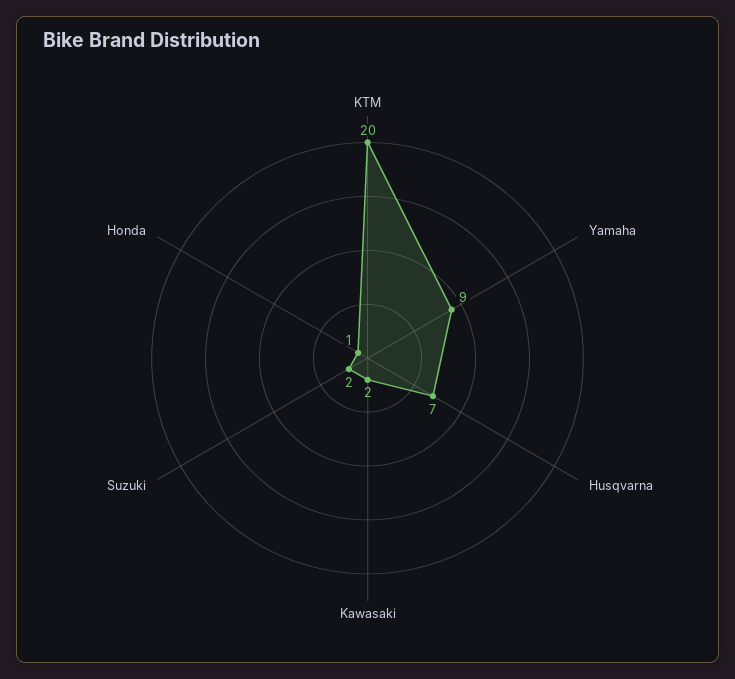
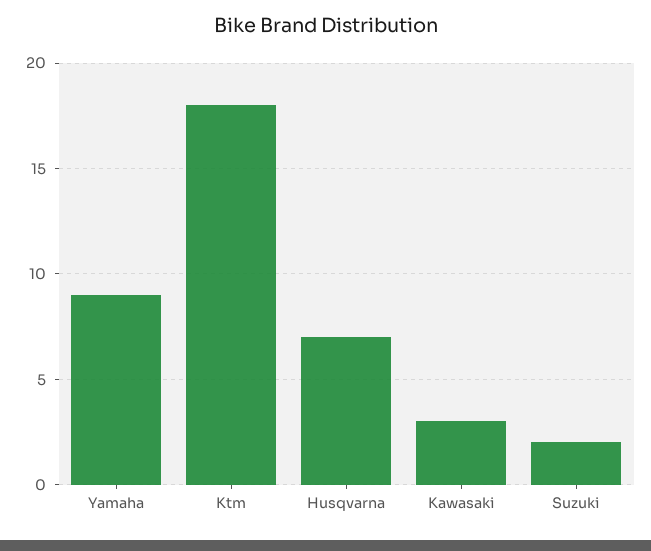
  {
-   "KTM": 20,
+   "KTM": 18,
    "Yamaha": 9,
    "Husqvarna": 7,
-   "Kawasaki": 2,
+   "Kawasaki": 3,
-   "Suzuki": 2,
+   "Suzuki": 2
-   "Honda": 1
  }

